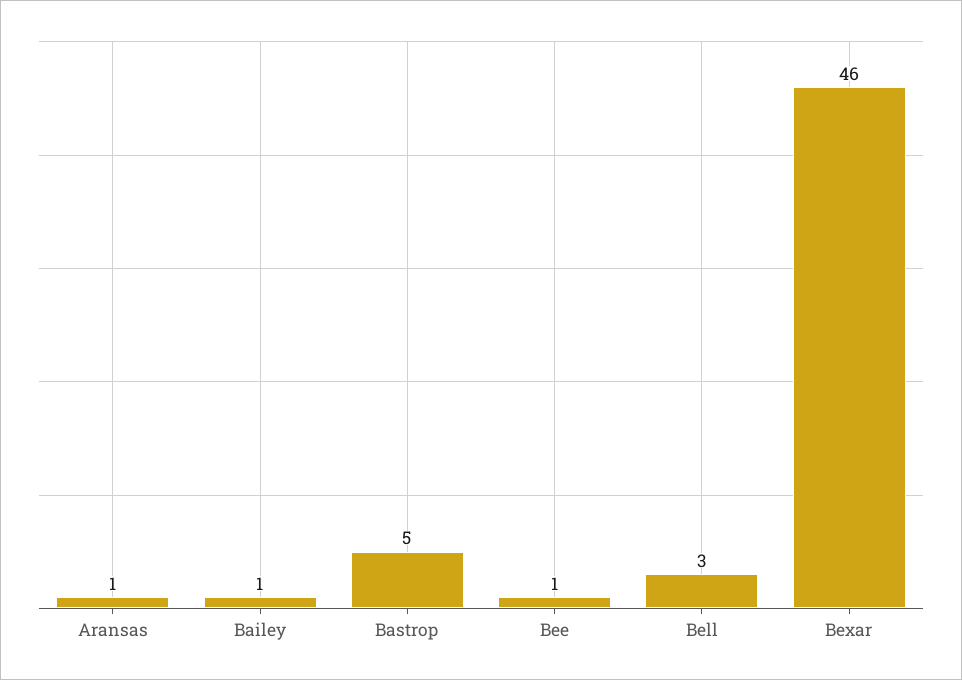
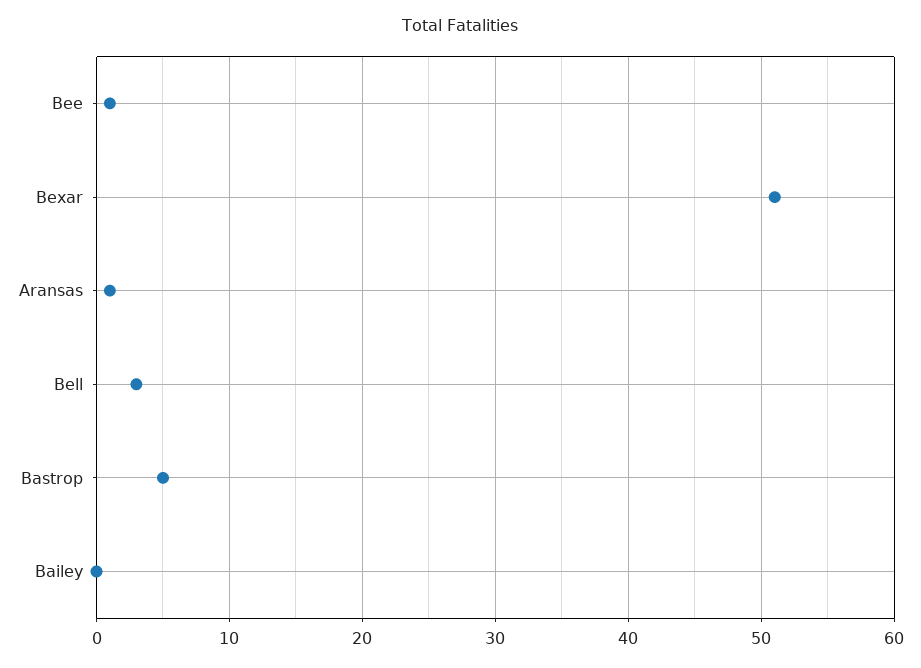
  {
    "Aransas": 1,
-   "Bailey": 1,
+   "Bailey": 0,
    "Bastrop": 5,
    "Bee": 1,
    "Bell": 3,
-   "Bexar": 46
+   "Bexar": 51
  }

